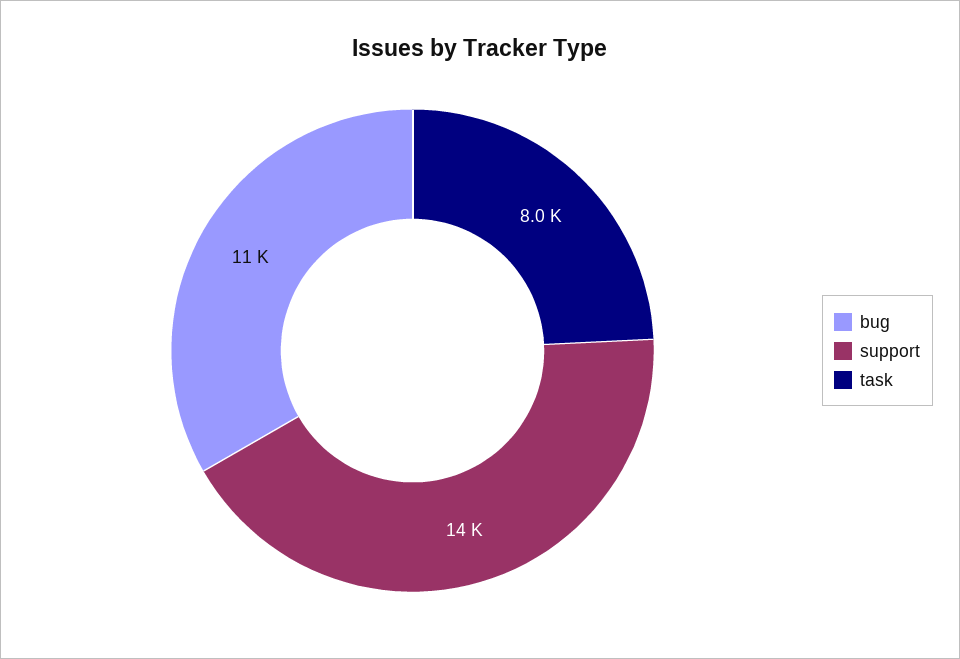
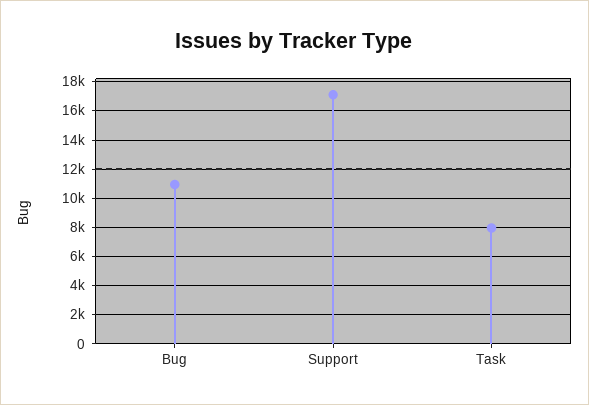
  {
    "bug": 11000,
-   "support": 14000,
+   "support": 17000,
    "task": 8000
  }

